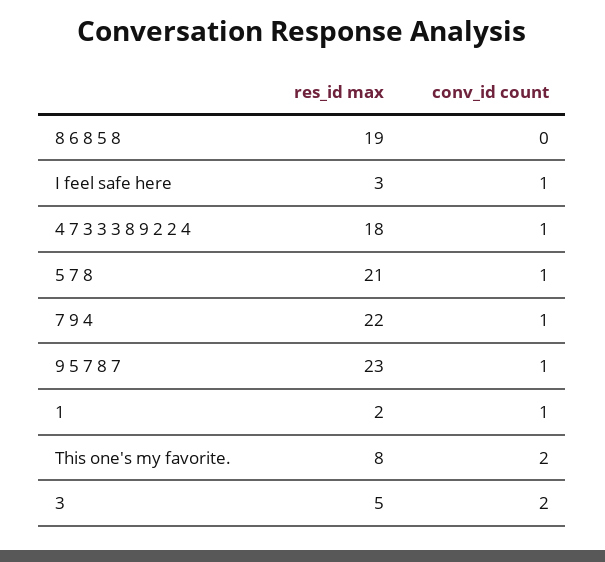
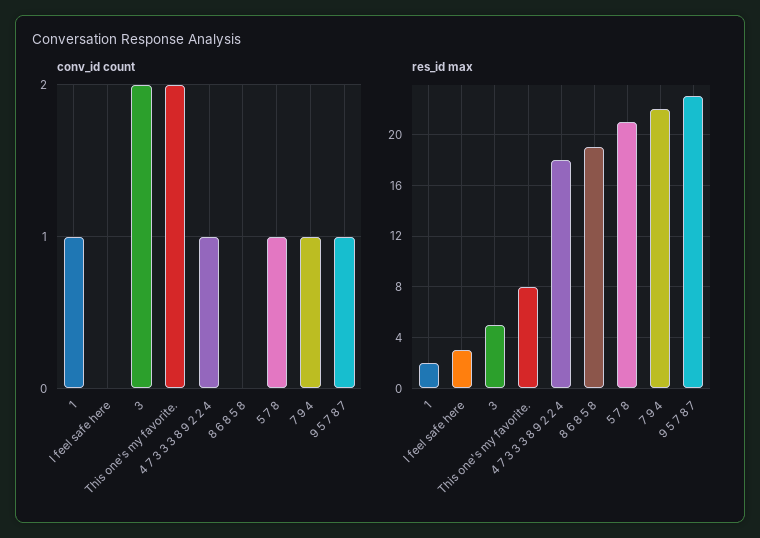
  {
    "res_id max": {
      "8 6 8 5 8": 19,
      "I feel safe here": 3,
      "4 7 3 3 3 8 9 2 2 4": 18,
      "5 7 8": 21,
      "7 9 4": 22,
      "9 5 7 8 7": 23,
      "1": 2,
      "This one's my favorite.": 8,
      "3": 5
    },
    "conv_id count": {
      "8 6 8 5 8": 0,
-     "I feel safe here": 1,
+     "I feel safe here": 0,
      "4 7 3 3 3 8 9 2 2 4": 1,
      "5 7 8": 1,
      "7 9 4": 1,
      "9 5 7 8 7": 1,
      "1": 1,
      "This one's my favorite.": 2,
      "3": 2
    }
  }

